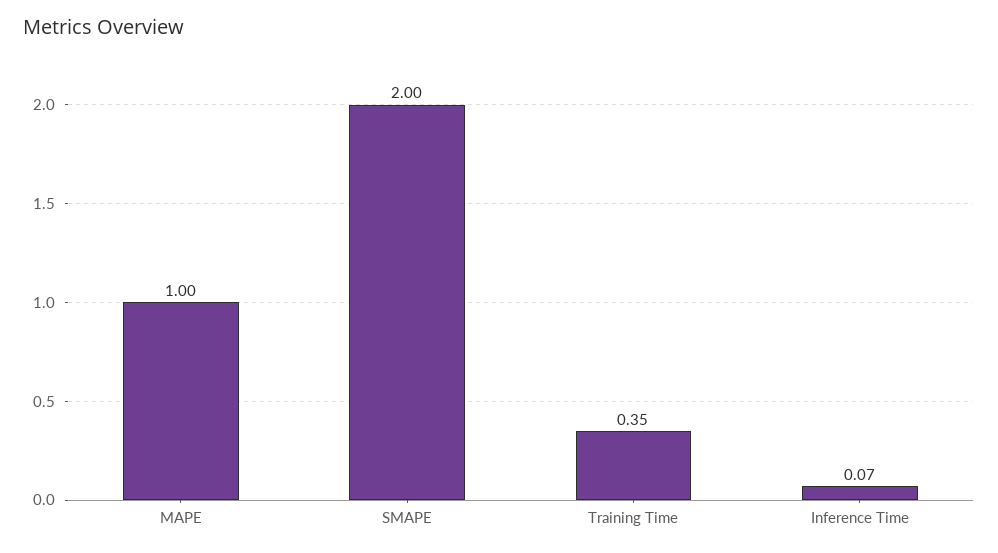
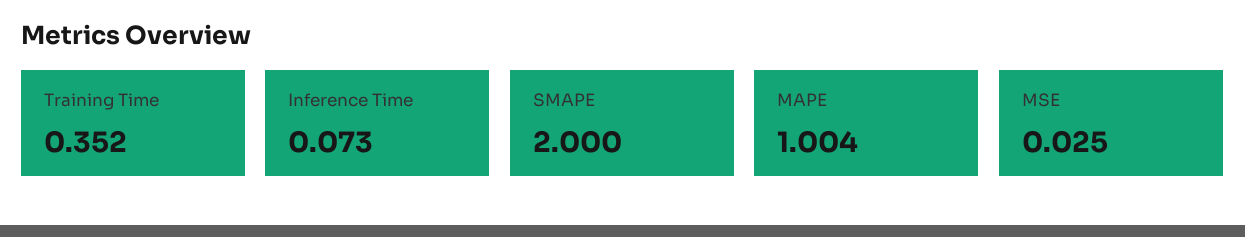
  {
    "MAPE": 1.004,
    "SMAPE": 2,
    "Training Time": 0.352,
-   "Inference Time": 0.073
+   "Inference Time": 0.073,
+   "MSE": 0.025
  }

